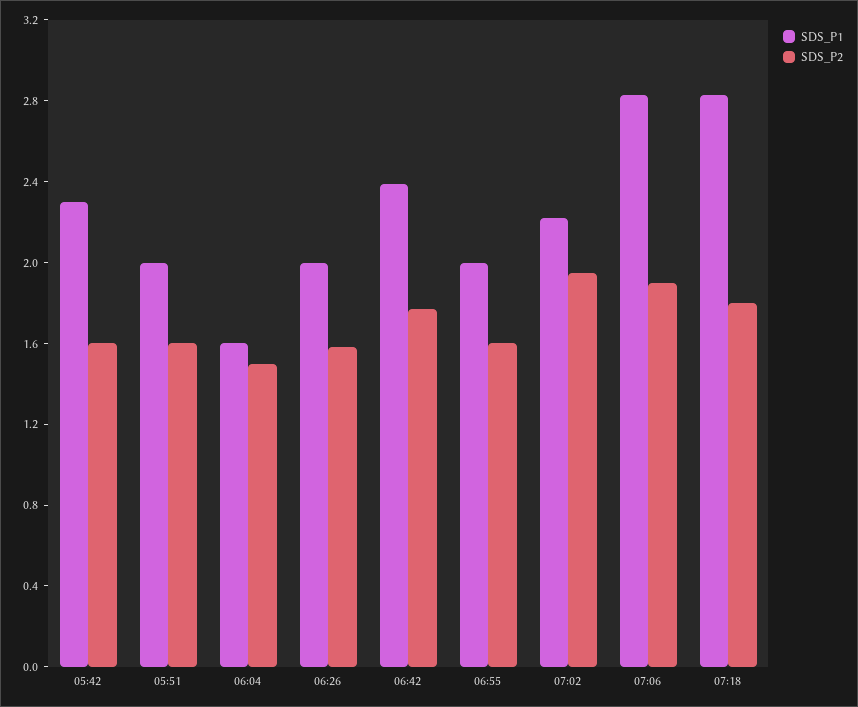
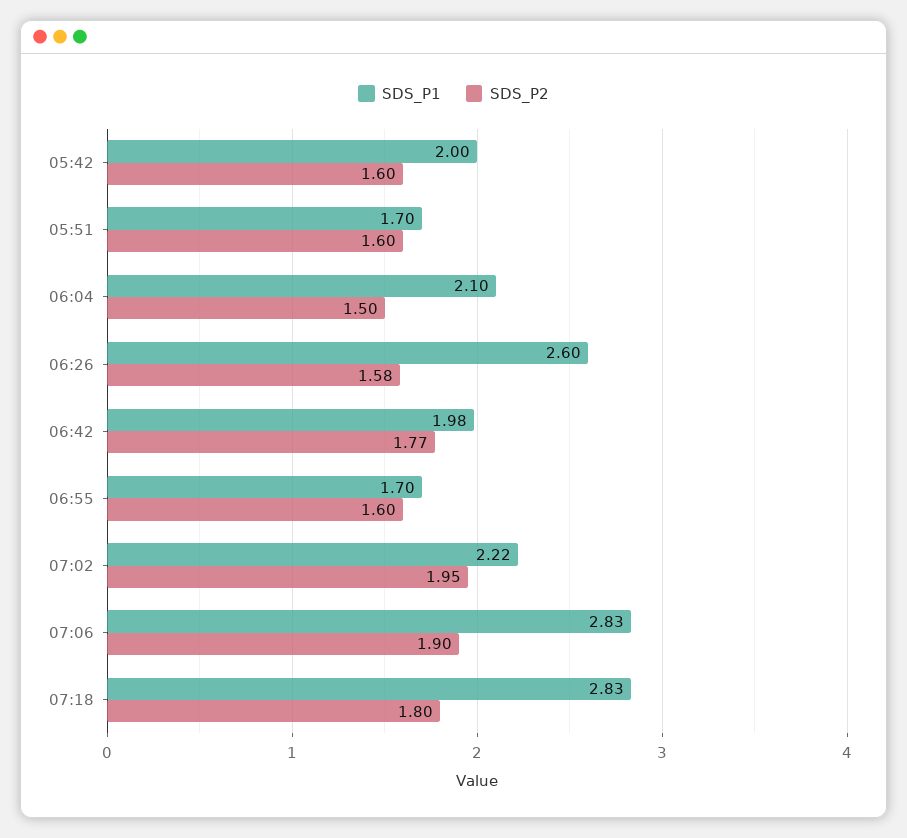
  {
    "SDS_P1": {
-     "05:42": 2.3,
+     "05:42": 2,
-     "05:51": 2,
+     "05:51": 1.7,
-     "06:04": 1.6,
+     "06:04": 2.1,
-     "06:26": 2,
+     "06:26": 2.6,
-     "06:42": 2.4,
+     "06:42": 1.98,
-     "06:55": 2,
+     "06:55": 1.7,
      "07:02": 2.22,
      "07:06": 2.83,
      "07:18": 2.83
    },
    "SDS_P2": {
      "05:42": 1.6,
      "05:51": 1.6,
      "06:04": 1.5,
      "06:26": 1.58,
      "06:42": 1.77,
      "06:55": 1.6,
      "07:02": 1.95,
      "07:06": 1.9,
      "07:18": 1.8
    }
  }

